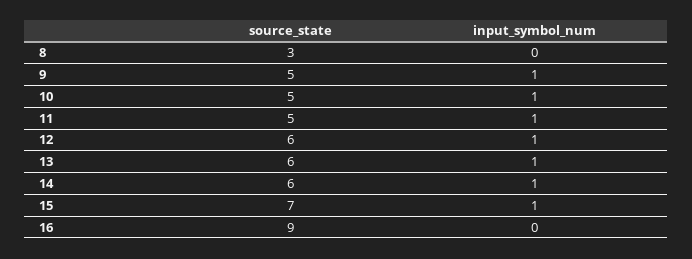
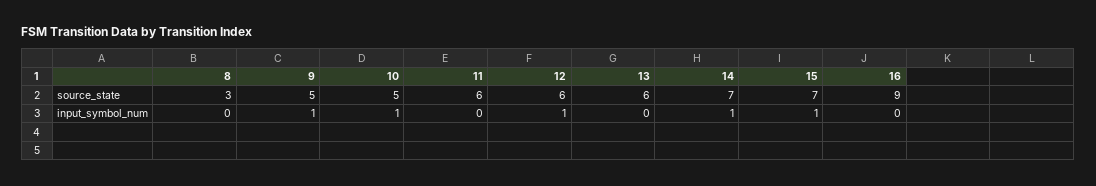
  {
    "source_state": {
      "8": 3,
      "9": 5,
      "10": 5,
-     "11": 5,
+     "11": 6,
      "12": 6,
      "13": 6,
-     "14": 6,
+     "14": 7,
      "15": 7,
      "16": 9
    },
    "input_symbol_num": {
      "8": 0,
      "9": 1,
      "10": 1,
-     "11": 1,
+     "11": 0,
      "12": 1,
-     "13": 1,
+     "13": 0,
      "14": 1,
      "15": 1,
      "16": 0
    }
  }

